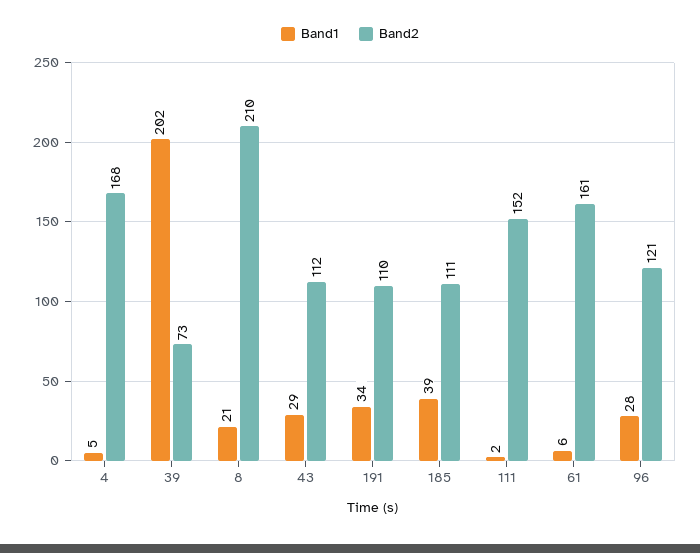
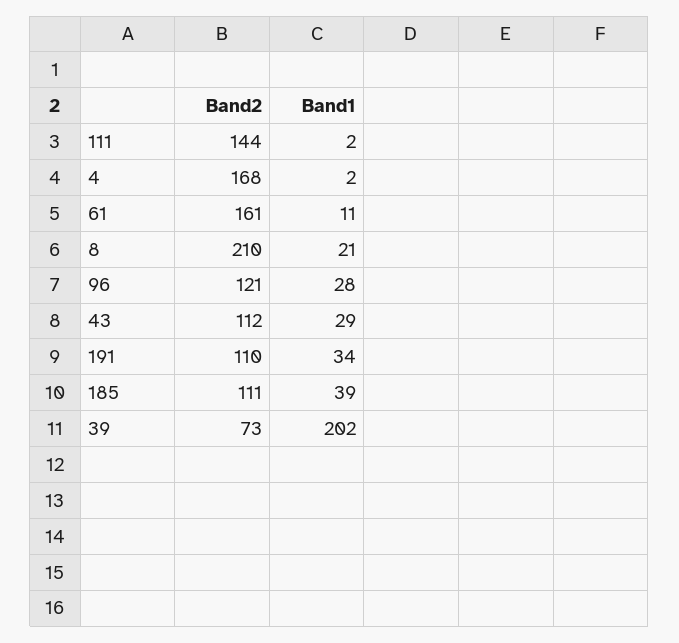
  {
    "Band1": {
-     "4": 5,
+     "4": 2,
      "39": 202,
      "8": 21,
      "43": 29,
      "191": 34,
      "185": 39,
      "111": 2,
-     "61": 6,
+     "61": 11,
      "96": 28
    },
    "Band2": {
      "4": 168,
      "39": 73,
      "8": 210,
      "43": 112,
      "191": 110,
      "185": 111,
-     "111": 152,
+     "111": 144,
      "61": 161,
      "96": 121
    }
  }

